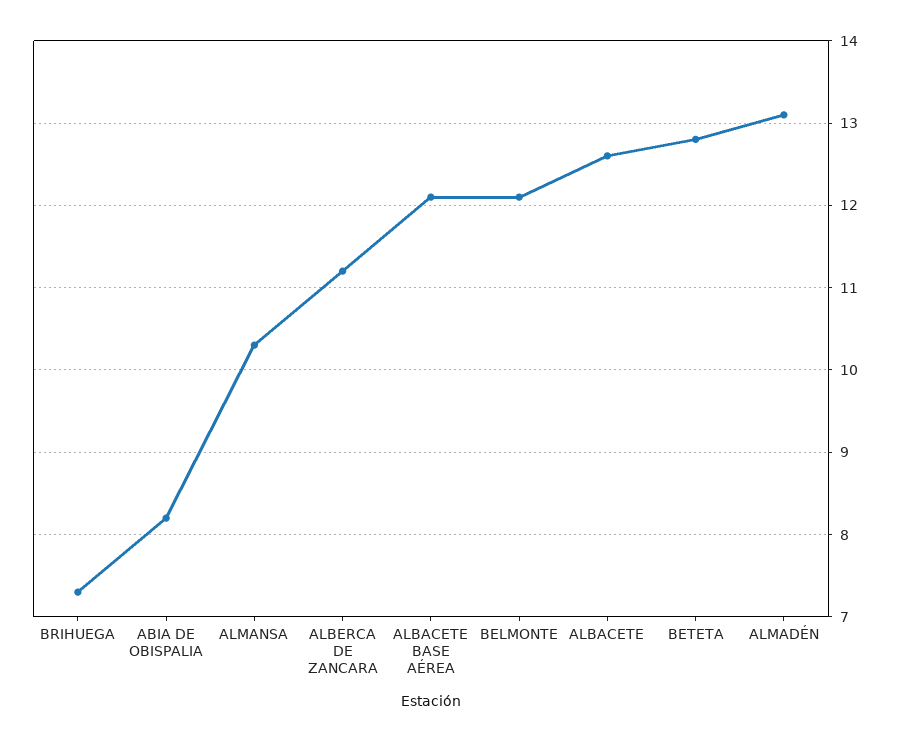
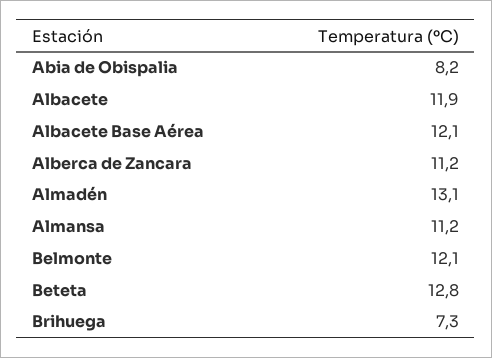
  {
    "BRIHUEGA": 7.3,
    "ABIA DE OBISPALIA": 8.2,
-   "ALMANSA": 10.3,
+   "ALMANSA": 11.2,
    "ALBERCA DE ZANCARA": 11.2,
    "ALBACETE BASE AÉREA": 12.1,
    "BELMONTE": 12.1,
-   "ALBACETE": 12.6,
+   "ALBACETE": 11.9,
    "BETETA": 12.8,
    "ALMADÉN": 13.1
  }

